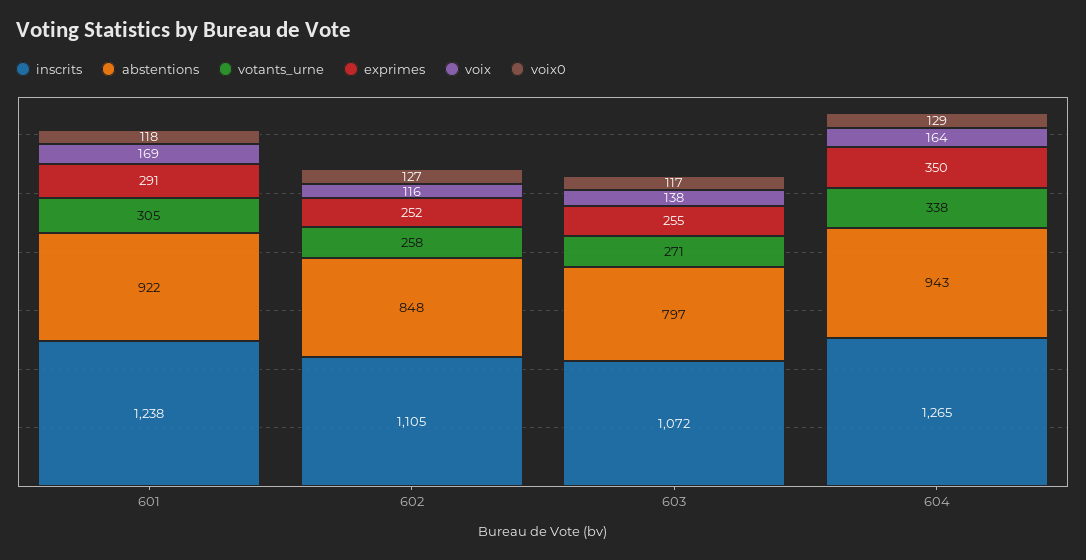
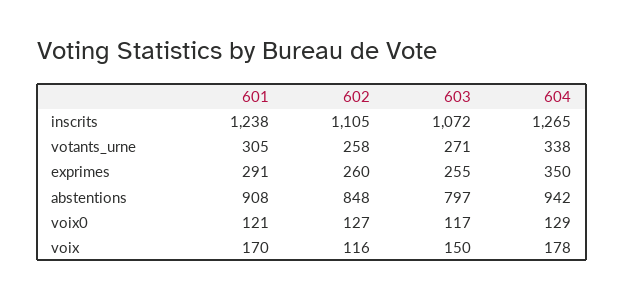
  {
    "inscrits": {
      "601": 1238,
      "602": 1105,
      "603": 1072,
      "604": 1265
    },
    "abstentions": {
-     "601": 922,
+     "601": 908,
      "602": 848,
      "603": 797,
-     "604": 943
+     "604": 942
    },
    "votants_urne": {
      "601": 305,
      "602": 258,
      "603": 271,
      "604": 338
    },
    "exprimes": {
      "601": 291,
-     "602": 252,
+     "602": 260,
      "603": 255,
      "604": 350
    },
    "voix": {
-     "601": 169,
+     "601": 170,
      "602": 116,
-     "603": 138,
+     "603": 150,
-     "604": 164
+     "604": 178
    },
    "voix0": {
-     "601": 118,
+     "601": 121,
      "602": 127,
      "603": 117,
      "604": 129
    }
  }

